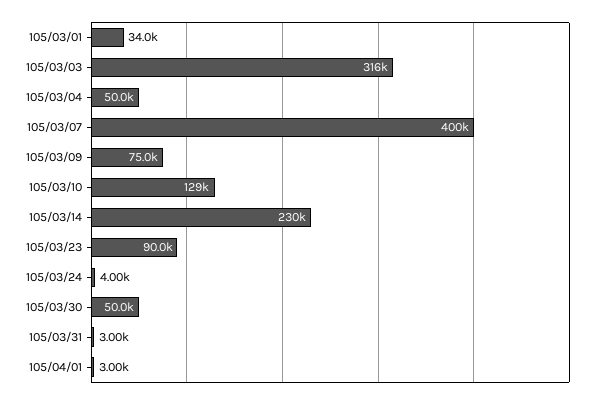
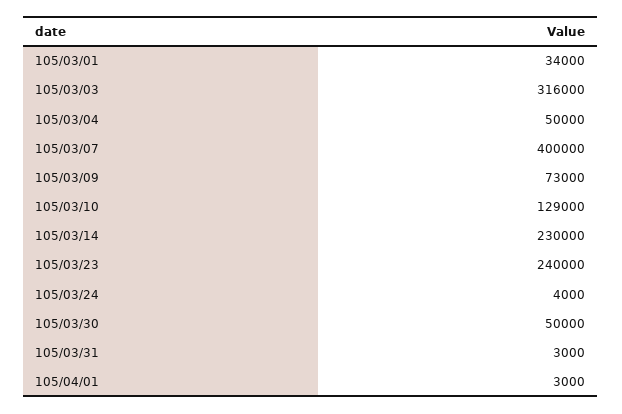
  {
    "105/03/01": 34000,
    "105/03/03": 316000,
    "105/03/04": 50000,
    "105/03/07": 400000,
-   "105/03/09": 75000,
+   "105/03/09": 73000,
    "105/03/10": 129000,
    "105/03/14": 230000,
-   "105/03/23": 90000,
+   "105/03/23": 240000,
    "105/03/24": 4000,
    "105/03/30": 50000,
    "105/03/31": 3000,
    "105/04/01": 3000
  }

